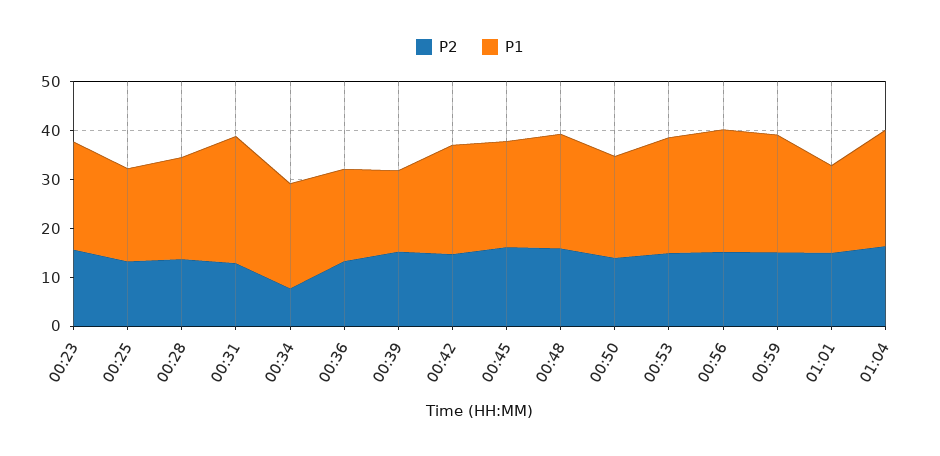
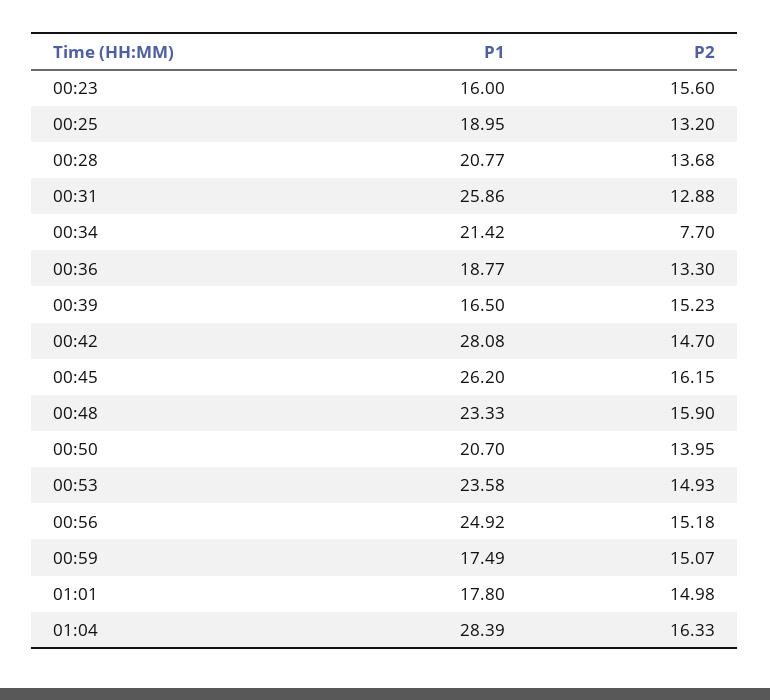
  {
    "P2": {
      "00:23": 15.6,
      "00:25": 13.2,
      "00:28": 13.68,
      "00:31": 12.88,
      "00:34": 7.7,
      "00:36": 13.3,
      "00:39": 15.23,
      "00:42": 14.7,
      "00:45": 16.15,
      "00:48": 15.9,
      "00:50": 13.95,
      "00:53": 14.93,
      "00:56": 15.18,
      "00:59": 15.07,
      "01:01": 14.98,
      "01:04": 16.33
    },
    "P1": {
-     "00:23": 22,
+     "00:23": 16,
      "00:25": 18.95,
      "00:28": 20.77,
      "00:31": 25.86,
      "00:34": 21.42,
      "00:36": 18.77,
      "00:39": 16.5,
-     "00:42": 22,
+     "00:42": 28.08,
-     "00:45": 22,
+     "00:45": 26.2,
      "00:48": 23.33,
      "00:50": 20.7,
      "00:53": 23.58,
      "00:56": 24.92,
-     "00:59": 24,
+     "00:59": 17.49,
      "01:01": 17.8,
-     "01:04": 24
+     "01:04": 28.39
    }
  }

